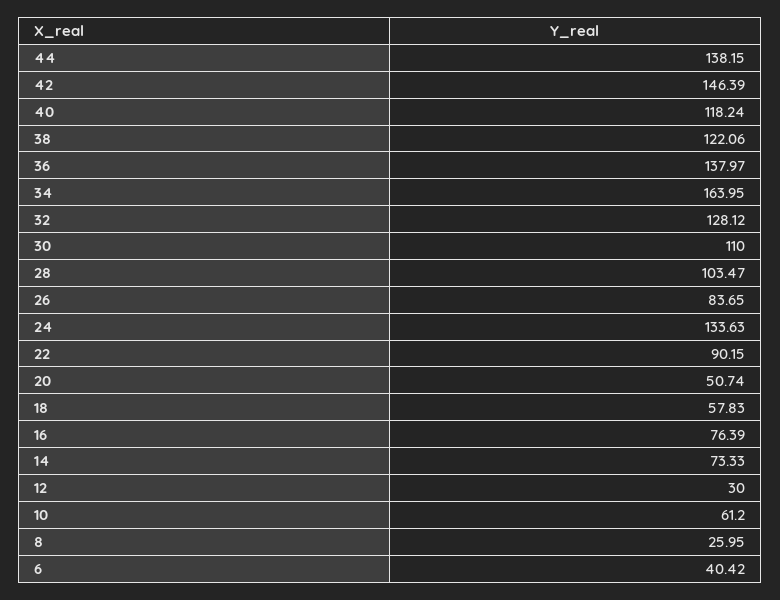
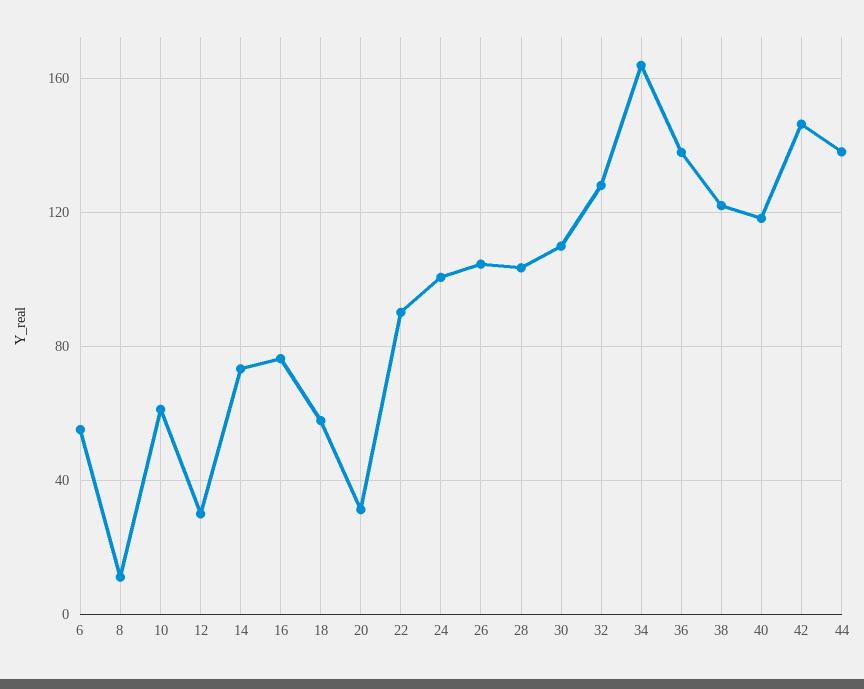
  {
    "44": 138.15,
    "42": 146.39,
    "40": 118.24,
    "38": 122.06,
    "36": 137.97,
    "34": 163.95,
    "32": 128.12,
    "30": 110,
    "28": 103.47,
-   "26": 83.65,
+   "26": 105,
-   "24": 133.63,
+   "24": 100,
    "22": 90.15,
-   "20": 50.74,
+   "20": 30,
    "18": 57.83,
    "16": 76.39,
    "14": 73.33,
    "12": 30,
    "10": 61.2,
-   "8": 25.95,
+   "8": 10,
-   "6": 40.42
+   "6": 55
  }

